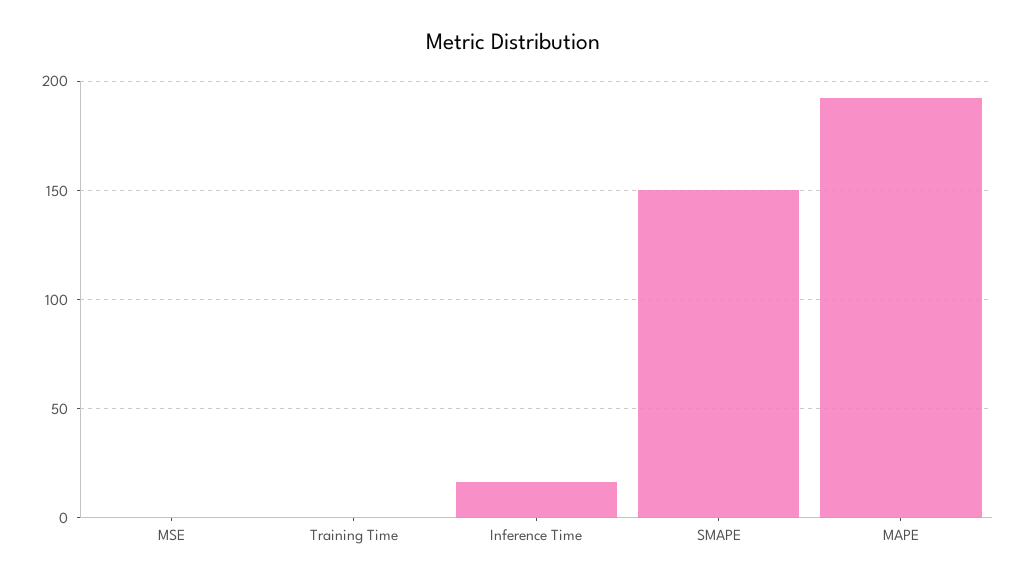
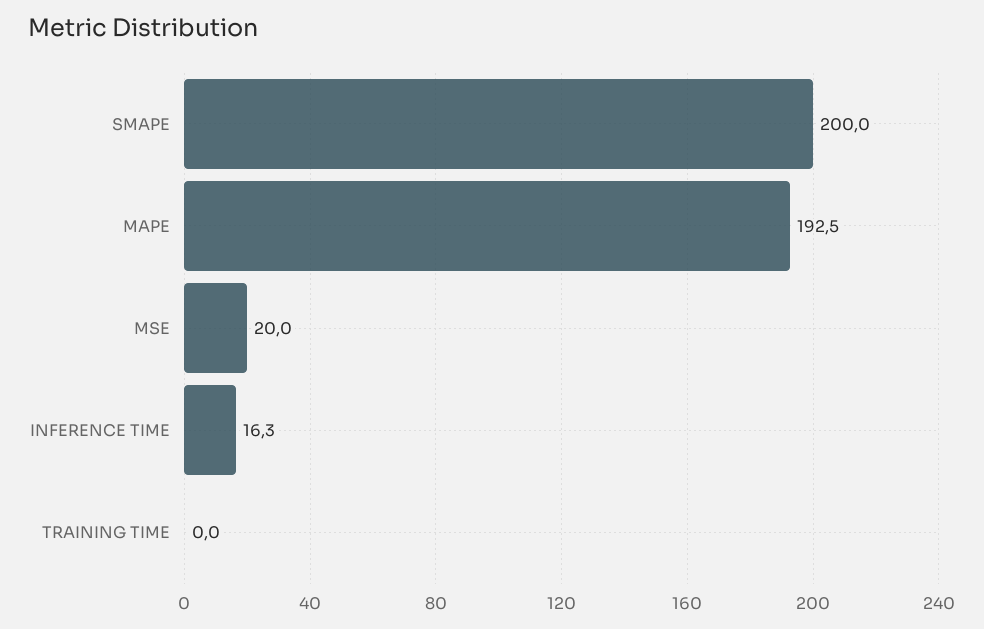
  {
-   "MSE": 0,
+   "MSE": 20,
    "Training Time": 0,
    "Inference Time": 16.3,
-   "SMAPE": 150,
+   "SMAPE": 200,
    "MAPE": 192.5
  }

